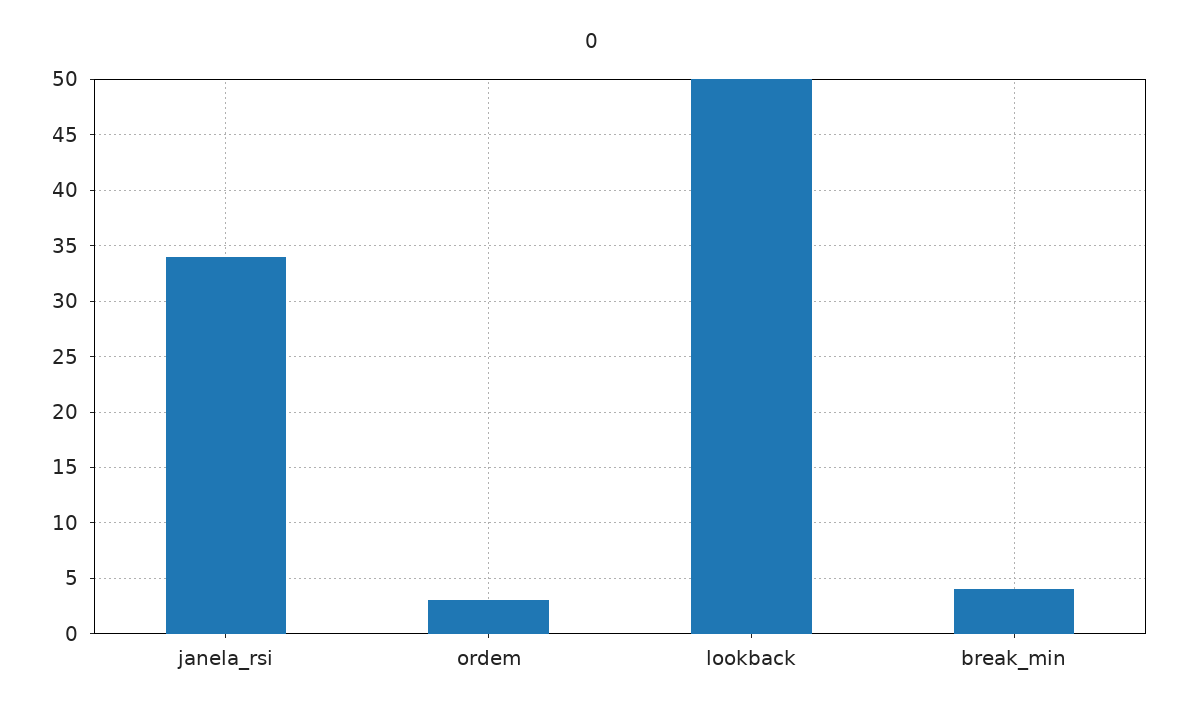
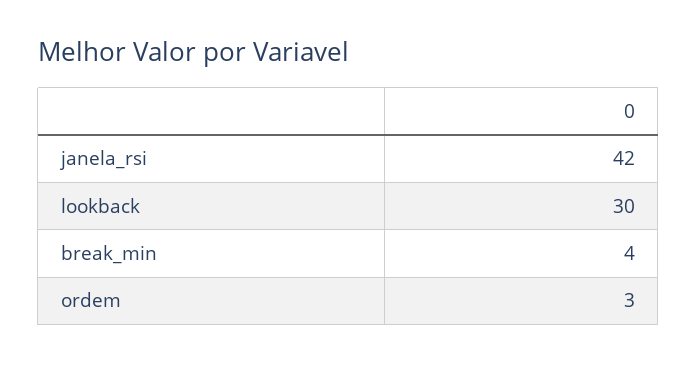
  {
-   "janela_rsi": 34,
+   "janela_rsi": 42,
    "ordem": 3,
-   "lookback": 50,
+   "lookback": 30,
    "break_min": 4
  }

